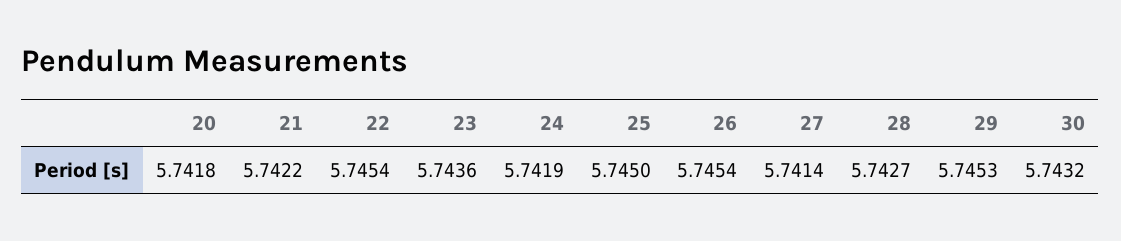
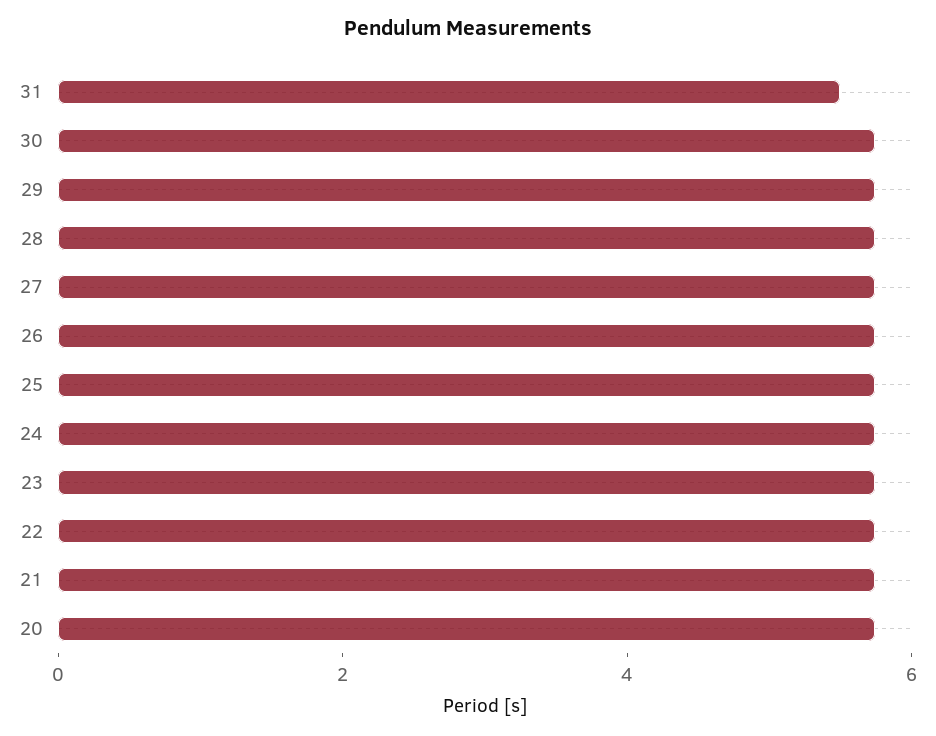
  {
    "20": 5.7418,
    "21": 5.7422,
    "22": 5.7454,
    "23": 5.7436,
    "24": 5.7419,
    "25": 5.745,
    "26": 5.7454,
    "27": 5.7414,
    "28": 5.7427,
    "29": 5.7453,
-   "30": 5.7432
+   "30": 5.7432,
+   "31": 5.5
  }

